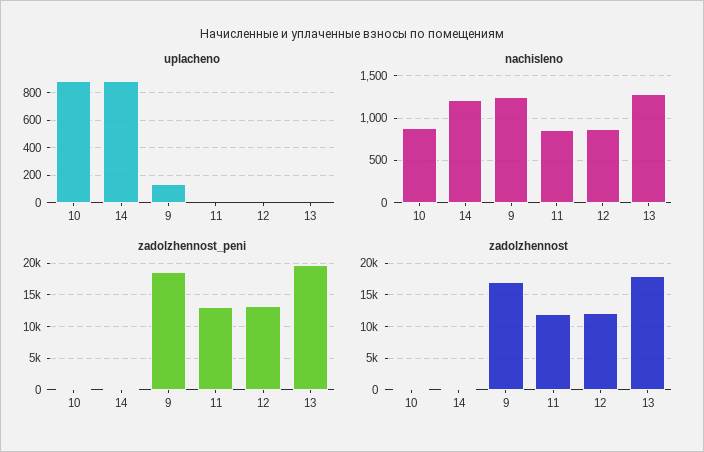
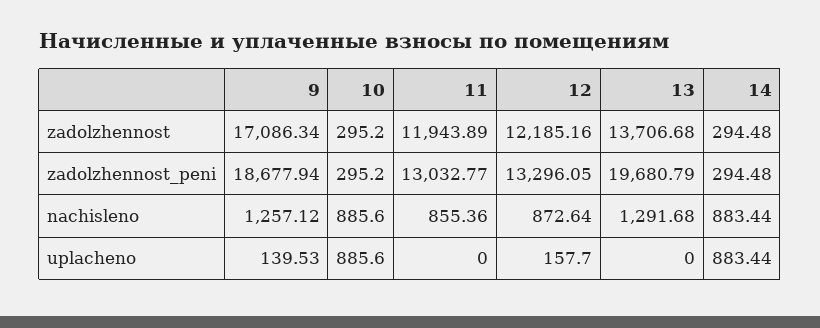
  {
    "uplacheno": {
      "10": 885.6,
      "14": 883.44,
      "9": 139.53,
      "11": 0,
-     "12": 0,
+     "12": 157.7,
      "13": 0
    },
    "nachisleno": {
      "10": 885.6,
-     "14": 1200,
+     "14": 883.44,
      "9": 1257.12,
      "11": 855.36,
      "12": 872.64,
      "13": 1291.68
    },
    "zadolzhennost_peni": {
      "10": 295.2,
      "14": 294.48,
      "9": 18677.94,
      "11": 13032.77,
      "12": 13296.05,
      "13": 19680.79
    },
    "zadolzhennost": {
      "10": 295.2,
      "14": 294.48,
      "9": 17086.34,
      "11": 11943.89,
      "12": 12185.16,
-     "13": 18000
+     "13": 13706.68
    }
  }

